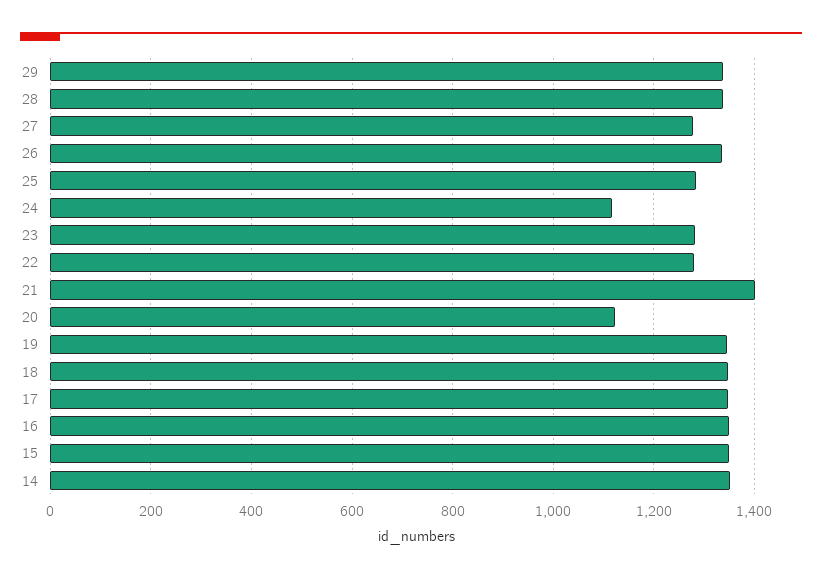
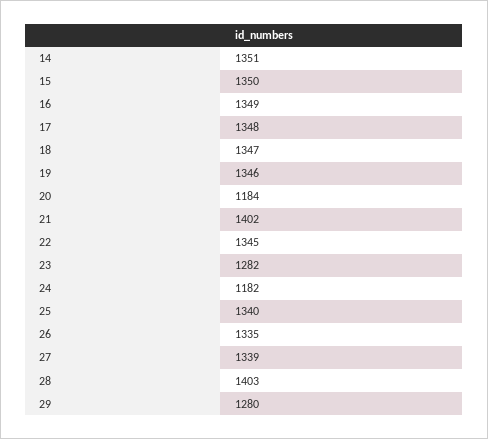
  {
-   "29": 1340,
+   "29": 1280,
-   "28": 1340,
+   "28": 1403,
-   "27": 1280,
+   "27": 1339,
    "26": 1335,
-   "25": 1280,
+   "25": 1340,
-   "24": 1120,
+   "24": 1182,
    "23": 1282,
-   "22": 1280,
+   "22": 1345,
    "21": 1402,
-   "20": 1120,
+   "20": 1184,
    "19": 1346,
    "18": 1347,
    "17": 1348,
    "16": 1349,
    "15": 1350,
    "14": 1351
  }

